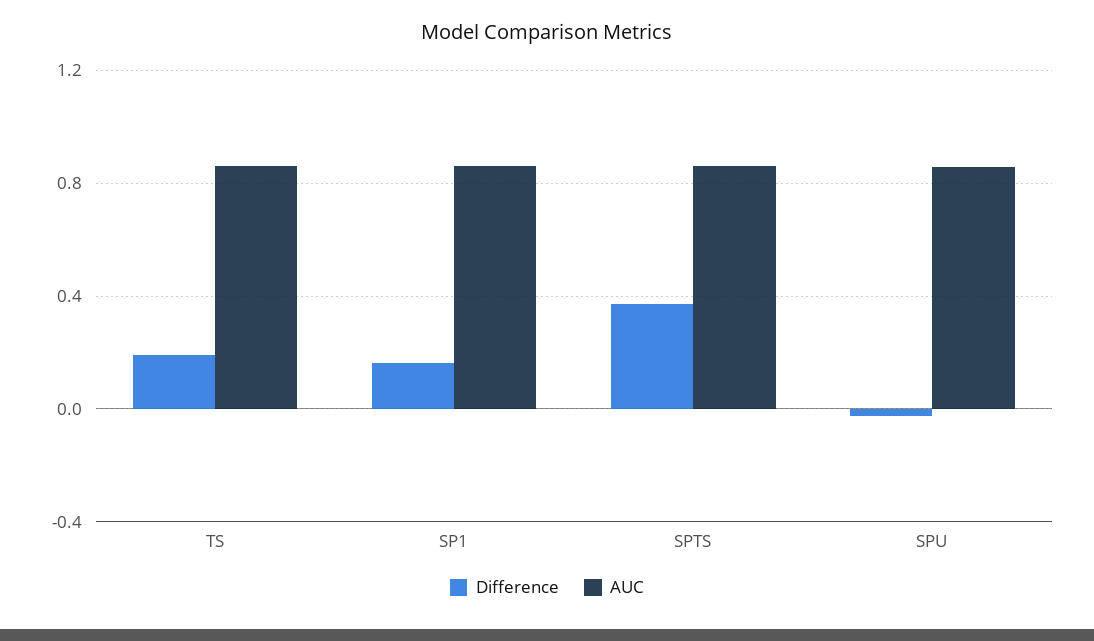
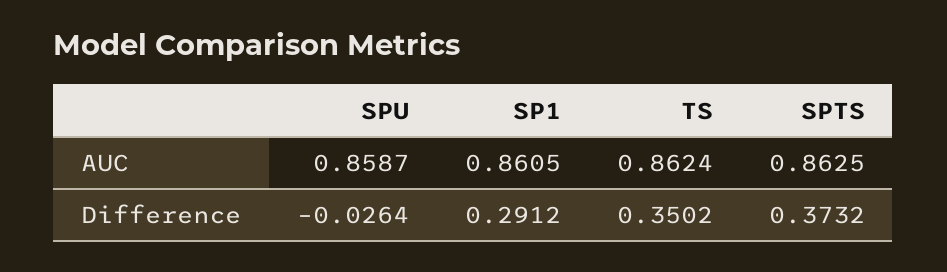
  {
    "Difference": {
-     "TS": 0.2,
+     "TS": 0.3502,
-     "SP1": 0.15,
+     "SP1": 0.2912,
      "SPTS": 0.3732,
      "SPU": -0.0264
    },
    "AUC": {
      "TS": 0.8624,
      "SP1": 0.8605,
      "SPTS": 0.8625,
      "SPU": 0.8587
    }
  }

